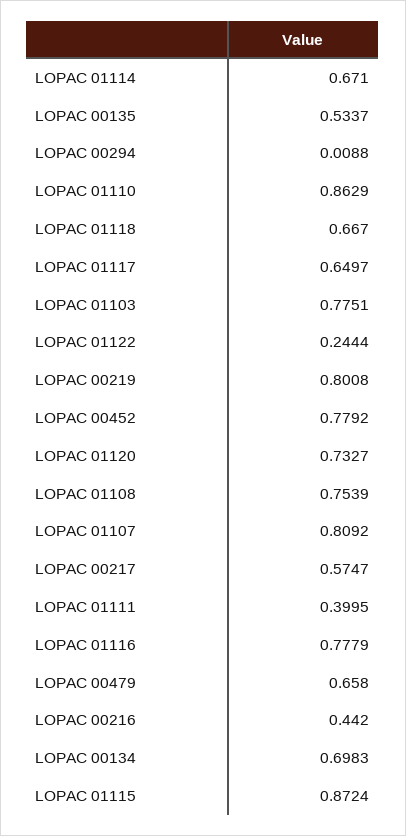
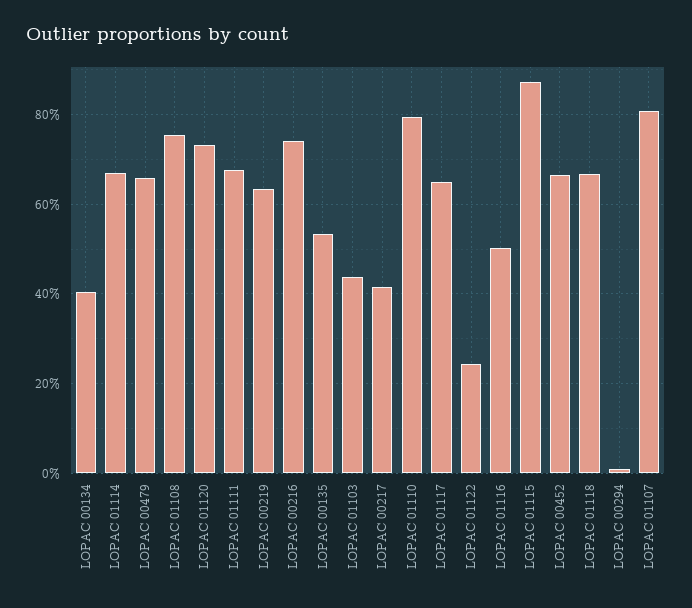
  {
    "LOPAC 01114": 0.671,
    "LOPAC 00135": 0.5337,
    "LOPAC 00294": 0.0088,
-   "LOPAC 01110": 0.8629,
+   "LOPAC 01110": 0.8,
    "LOPAC 01118": 0.667,
    "LOPAC 01117": 0.6497,
-   "LOPAC 01103": 0.7751,
+   "LOPAC 01103": 0.44,
    "LOPAC 01122": 0.2444,
-   "LOPAC 00219": 0.8008,
+   "LOPAC 00219": 0.64,
-   "LOPAC 00452": 0.7792,
+   "LOPAC 00452": 0.66,
    "LOPAC 01120": 0.7327,
    "LOPAC 01108": 0.7539,
    "LOPAC 01107": 0.8092,
-   "LOPAC 00217": 0.5747,
+   "LOPAC 00217": 0.42,
-   "LOPAC 01111": 0.3995,
+   "LOPAC 01111": 0.68,
-   "LOPAC 01116": 0.7779,
+   "LOPAC 01116": 0.5,
    "LOPAC 00479": 0.658,
-   "LOPAC 00216": 0.442,
+   "LOPAC 00216": 0.74,
-   "LOPAC 00134": 0.6983,
+   "LOPAC 00134": 0.4,
    "LOPAC 01115": 0.8724
  }

